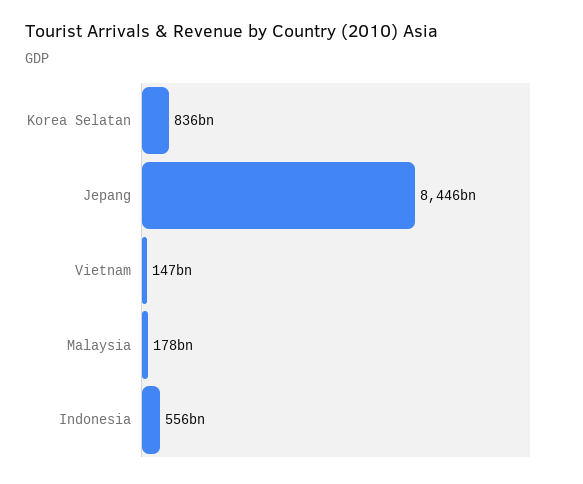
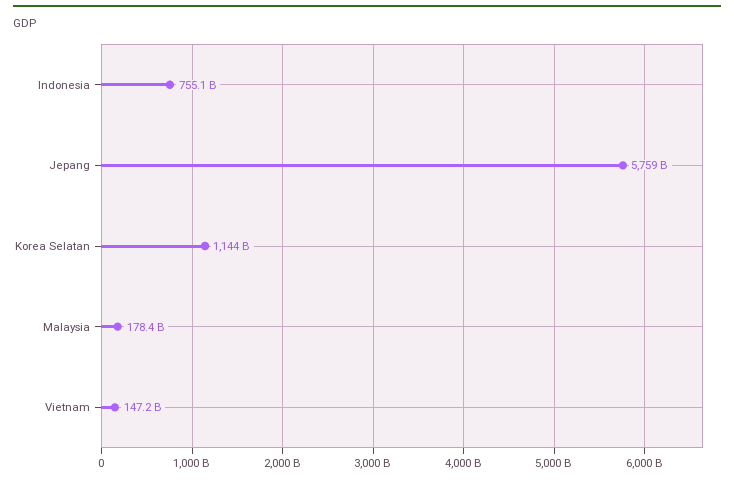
  {
-   "Korea Selatan": 836000000000,
+   "Korea Selatan": 1144000000000,
-   "Jepang": 8446000000000,
+   "Jepang": 5759000000000,
    "Vietnam": 147200000000,
    "Malaysia": 178400000000,
-   "Indonesia": 556000000000
+   "Indonesia": 755100000000
  }

